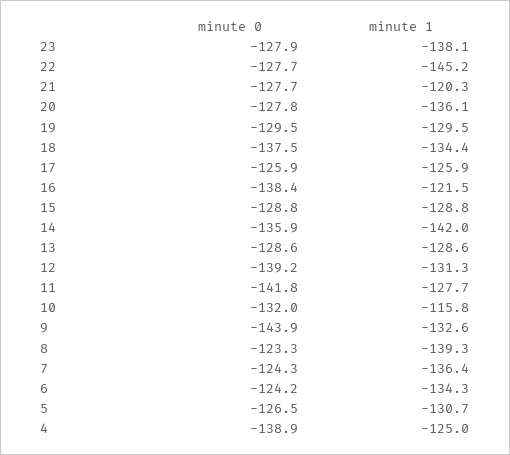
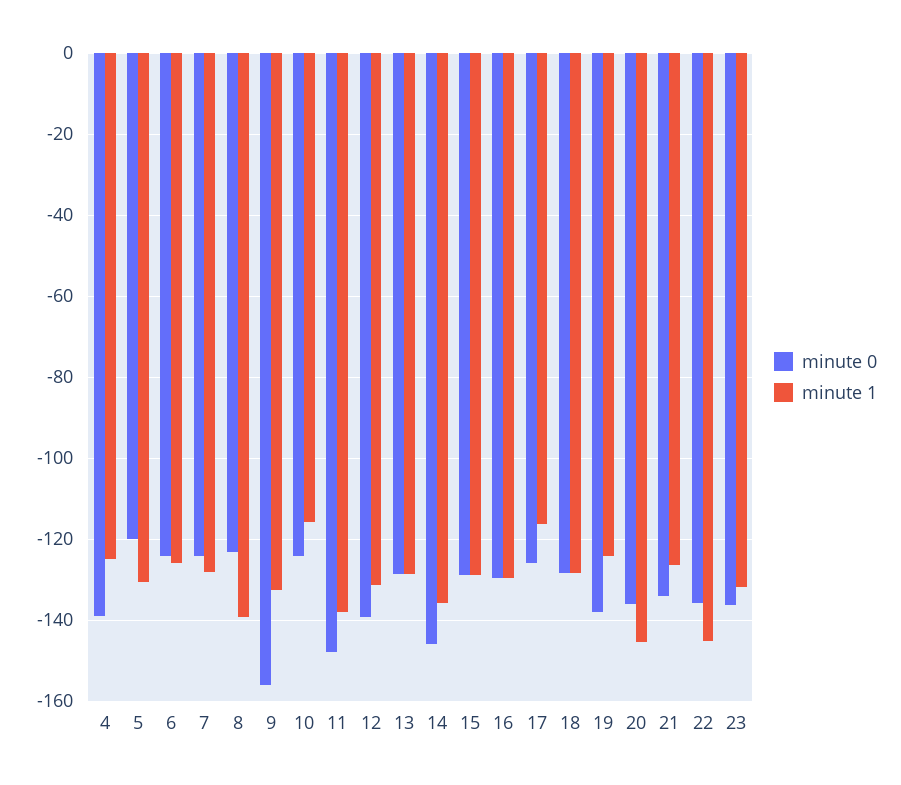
  {
    "minute 0": {
-     "23": -127.9,
+     "23": -136,
-     "22": -127.7,
+     "22": -136,
-     "21": -127.7,
+     "21": -134,
-     "20": -127.8,
+     "20": -136,
-     "19": -129.5,
+     "19": -138,
-     "18": -137.5,
+     "18": -128,
      "17": -125.9,
-     "16": -138.4,
+     "16": -130,
      "15": -128.8,
-     "14": -135.9,
+     "14": -146,
      "13": -128.6,
      "12": -139.2,
-     "11": -141.8,
+     "11": -148,
-     "10": -132,
+     "10": -124,
-     "9": -143.9,
+     "9": -156,
      "8": -123.3,
      "7": -124.3,
      "6": -124.2,
-     "5": -126.5,
+     "5": -120,
      "4": -138.9
    },
    "minute 1": {
-     "23": -138.1,
+     "23": -132,
      "22": -145.2,
-     "21": -120.3,
+     "21": -126,
-     "20": -136.1,
+     "20": -146,
-     "19": -129.5,
+     "19": -124,
-     "18": -134.4,
+     "18": -128,
-     "17": -125.9,
+     "17": -116,
-     "16": -121.5,
+     "16": -130,
      "15": -128.8,
-     "14": -142,
+     "14": -136,
      "13": -128.6,
      "12": -131.3,
-     "11": -127.7,
+     "11": -138,
      "10": -115.8,
      "9": -132.6,
      "8": -139.3,
-     "7": -136.4,
+     "7": -128,
-     "6": -134.3,
+     "6": -126,
      "5": -130.7,
      "4": -125
    }
  }

